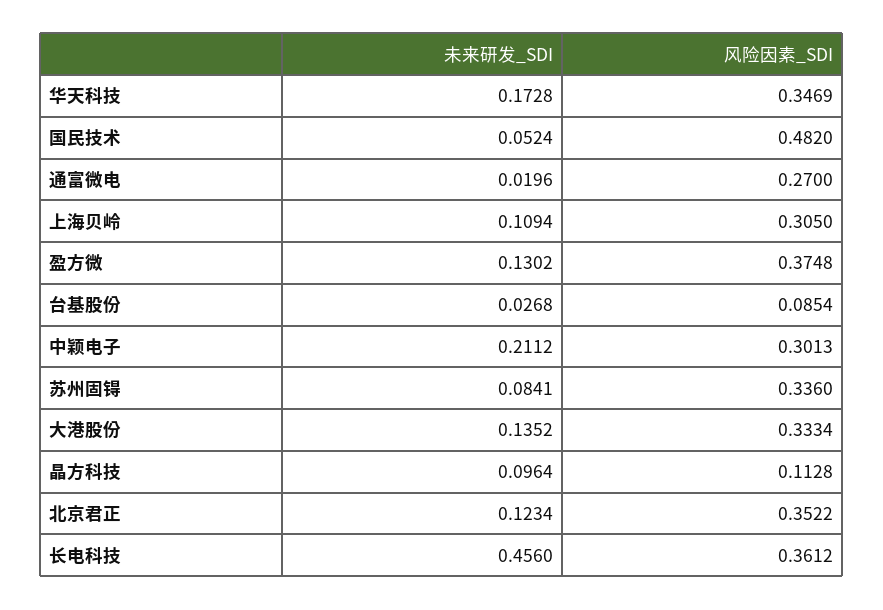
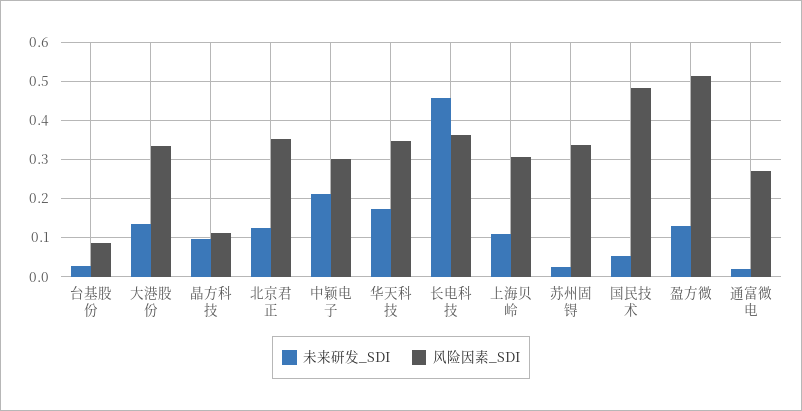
  {
    "未来研发_SDI": {
      "华天科技": 0.1728,
      "国民技术": 0.0524,
      "通富微电": 0.0196,
      "上海贝岭": 0.1094,
      "盈方微": 0.1302,
      "台基股份": 0.0268,
      "中颖电子": 0.2112,
-     "苏州固锝": 0.0841,
+     "苏州固锝": 0.02,
      "大港股份": 0.1352,
      "晶方科技": 0.0964,
      "北京君正": 0.1234,
      "长电科技": 0.456
    },
    "风险因素_SDI": {
      "华天科技": 0.3469,
      "国民技术": 0.482,
      "通富微电": 0.27,
      "上海贝岭": 0.305,
-     "盈方微": 0.3748,
+     "盈方微": 0.52,
      "台基股份": 0.0854,
      "中颖电子": 0.3013,
      "苏州固锝": 0.336,
      "大港股份": 0.3334,
      "晶方科技": 0.1128,
      "北京君正": 0.3522,
      "长电科技": 0.3612
    }
  }

